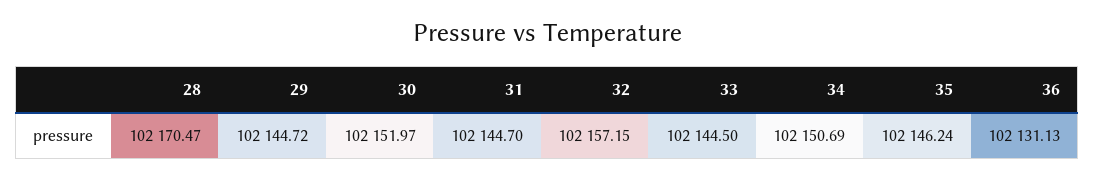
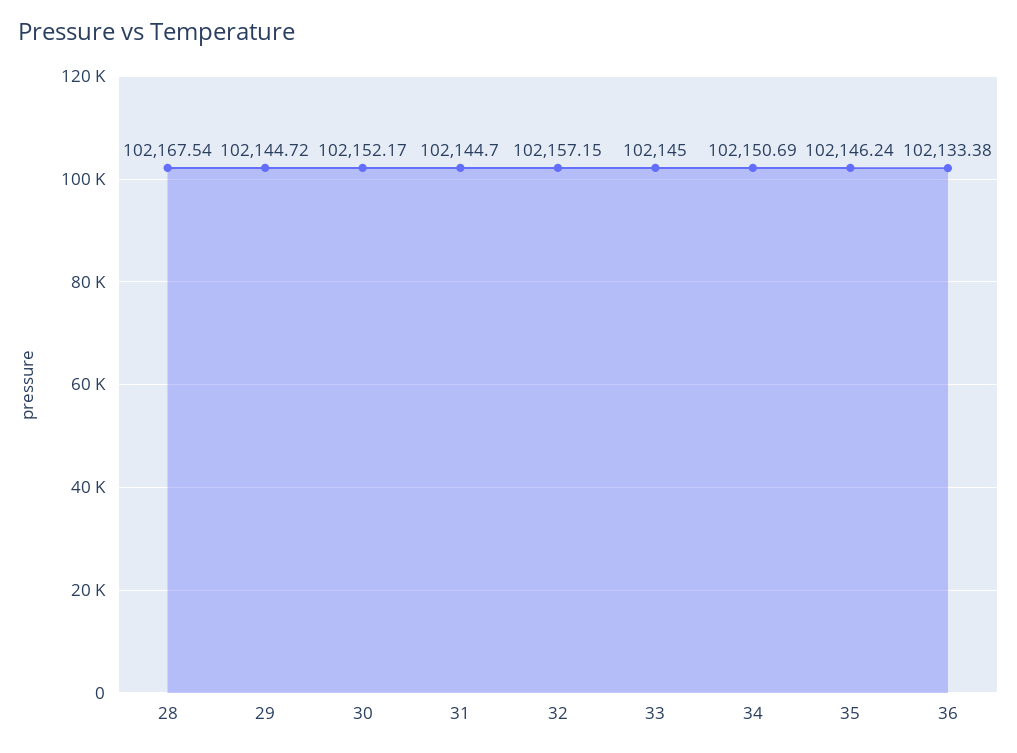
  {
-   "28": 102170.47,
+   "28": 102167.54,
    "29": 102144.72,
-   "30": 102151.97,
+   "30": 102152.17,
    "31": 102144.7,
    "32": 102157.15,
-   "33": 102144.5,
+   "33": 102145,
    "34": 102150.69,
    "35": 102146.24,
-   "36": 102131.13
+   "36": 102133.38
  }

